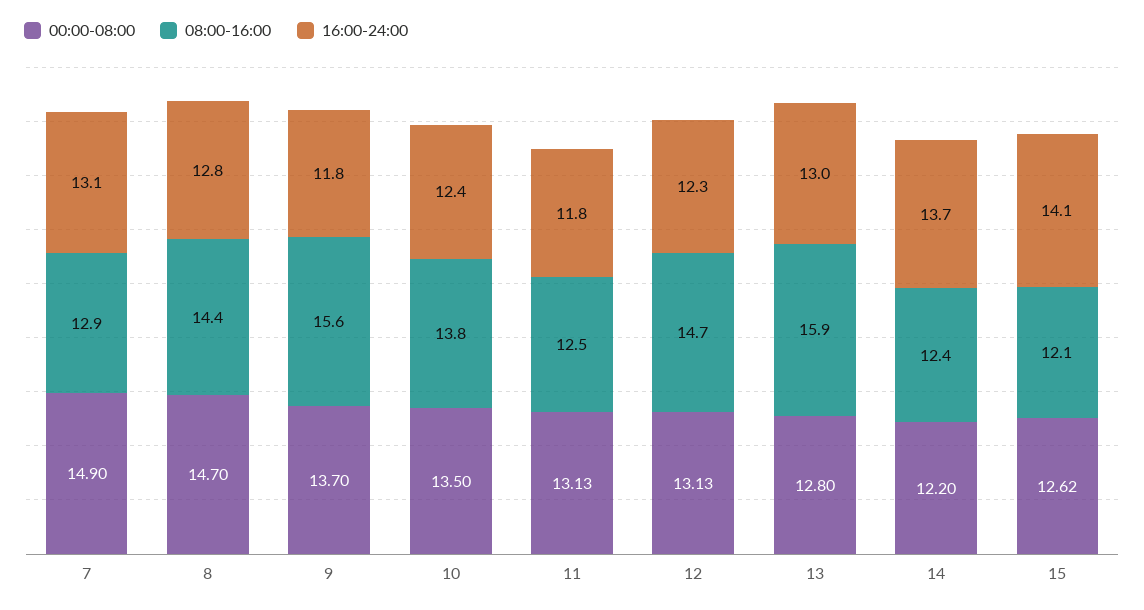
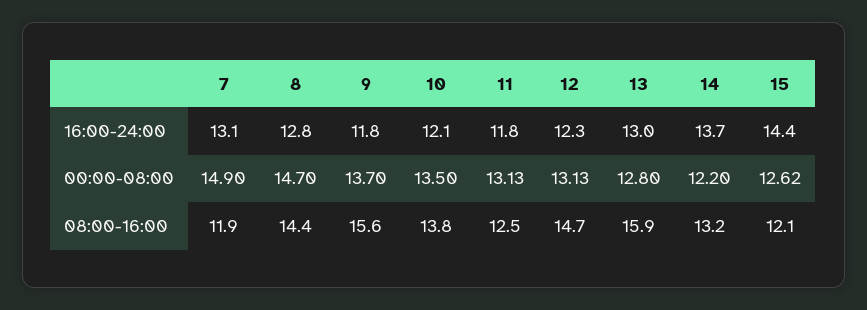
  {
    "00:00-08:00": {
      "7": 14.9,
      "8": 14.7,
      "9": 13.7,
      "10": 13.5,
      "11": 13.13,
      "12": 13.13,
      "13": 12.8,
      "14": 12.2,
      "15": 12.62
    },
    "08:00-16:00": {
-     "7": 12.9,
+     "7": 11.9,
      "8": 14.4,
      "9": 15.6,
      "10": 13.8,
      "11": 12.5,
      "12": 14.7,
      "13": 15.9,
-     "14": 12.4,
+     "14": 13.2,
      "15": 12.1
    },
    "16:00-24:00": {
      "7": 13.1,
      "8": 12.8,
      "9": 11.8,
-     "10": 12.4,
+     "10": 12.1,
      "11": 11.8,
      "12": 12.3,
      "13": 13,
      "14": 13.7,
-     "15": 14.1
+     "15": 14.4
    }
  }

